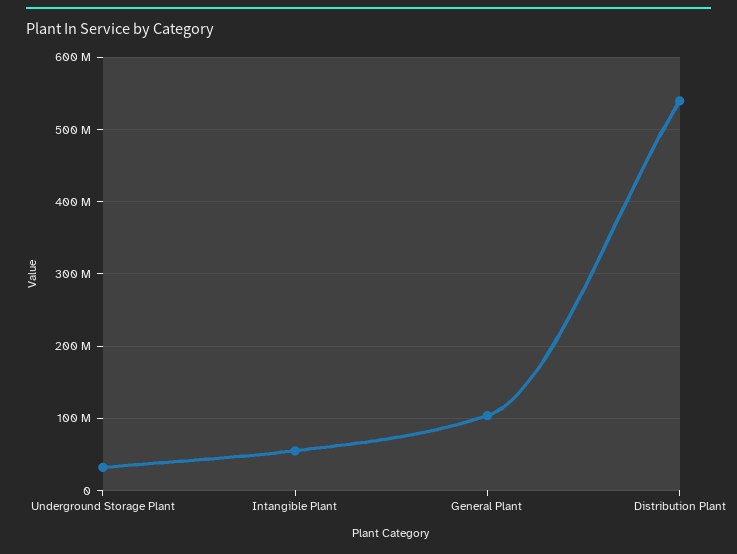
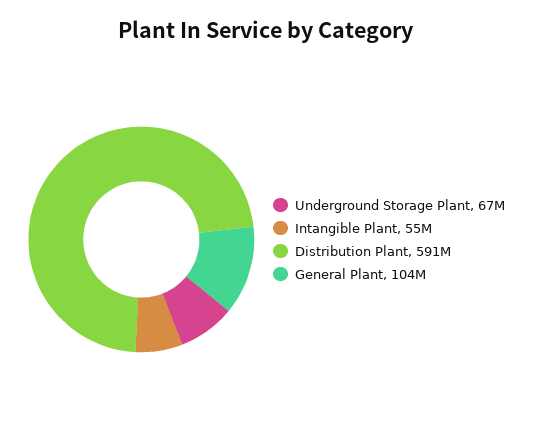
  {
-   "Underground Storage Plant": 30000000,
+   "Underground Storage Plant": 67000000,
    "Intangible Plant": 55000000,
    "General Plant": 104000000,
-   "Distribution Plant": 540000000
+   "Distribution Plant": 591000000
  }

